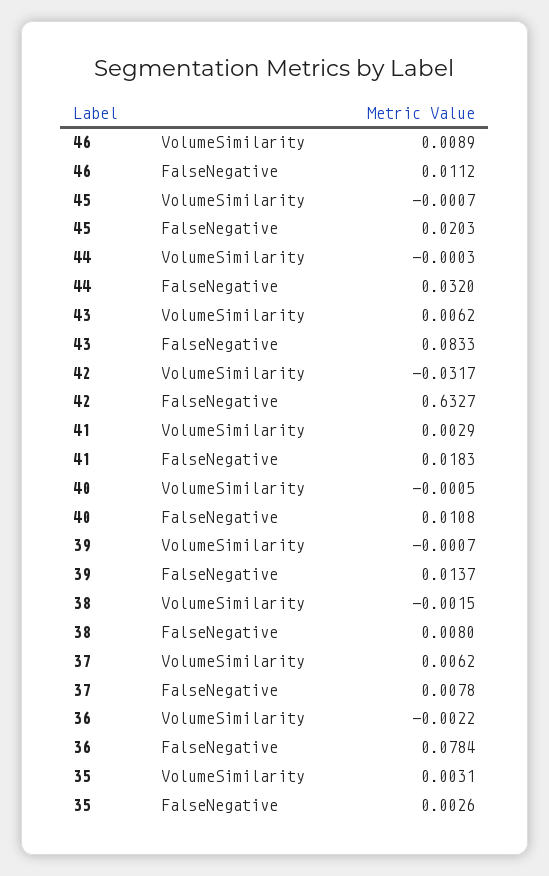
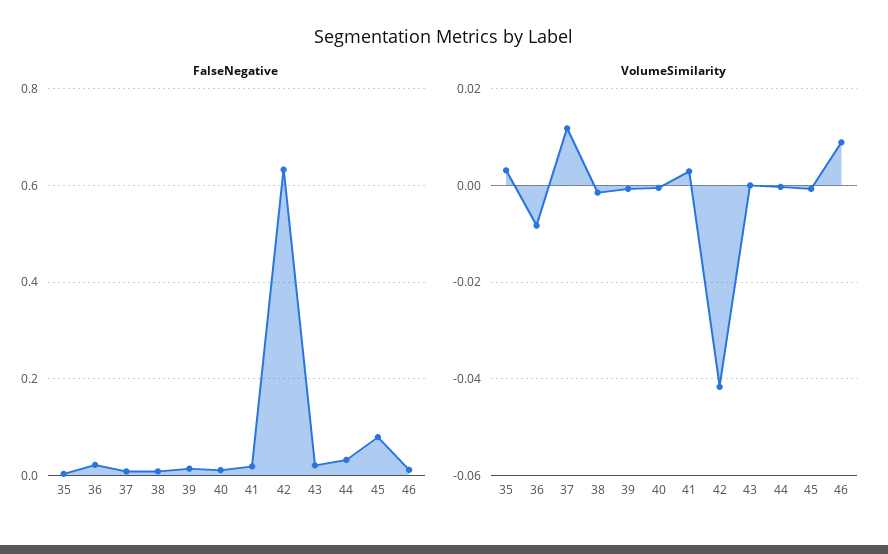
  {
    "VolumeSimilarity": {
      "46": 0.0089,
      "45": -0.0007,
      "44": -0.0003,
-     "43": 0.0062,
+     "43": 0,
-     "42": -0.0317,
+     "42": -0.042,
      "41": 0.0029,
      "40": -0.0005,
      "39": -0.0007,
      "38": -0.0015,
-     "37": 0.0062,
+     "37": 0.012,
-     "36": -0.0022,
+     "36": -0.008,
      "35": 0.0031
    },
    "FalseNegative": {
      "46": 0.0112,
-     "45": 0.0203,
+     "45": 0.08,
      "44": 0.032,
-     "43": 0.0833,
+     "43": 0.02,
      "42": 0.6327,
      "41": 0.0183,
      "40": 0.0108,
      "39": 0.0137,
      "38": 0.008,
      "37": 0.0078,
-     "36": 0.0784,
+     "36": 0.02,
      "35": 0.0026
    }
  }

